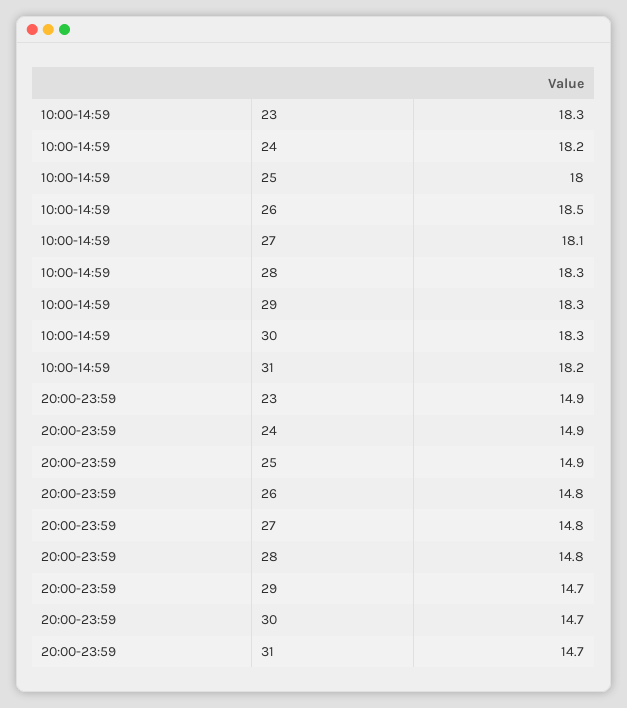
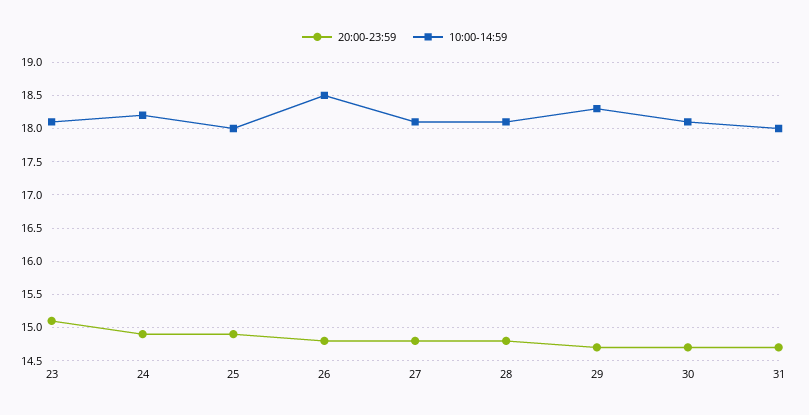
  {
    "10:00-14:59": {
-     "23": 18.3,
+     "23": 18.1,
      "24": 18.2,
      "25": 18,
      "26": 18.5,
      "27": 18.1,
-     "28": 18.3,
+     "28": 18.1,
      "29": 18.3,
-     "30": 18.3,
+     "30": 18.1,
-     "31": 18.2
+     "31": 18
    },
    "20:00-23:59": {
-     "23": 14.9,
+     "23": 15.1,
      "24": 14.9,
      "25": 14.9,
      "26": 14.8,
      "27": 14.8,
      "28": 14.8,
      "29": 14.7,
      "30": 14.7,
      "31": 14.7
    }
  }

